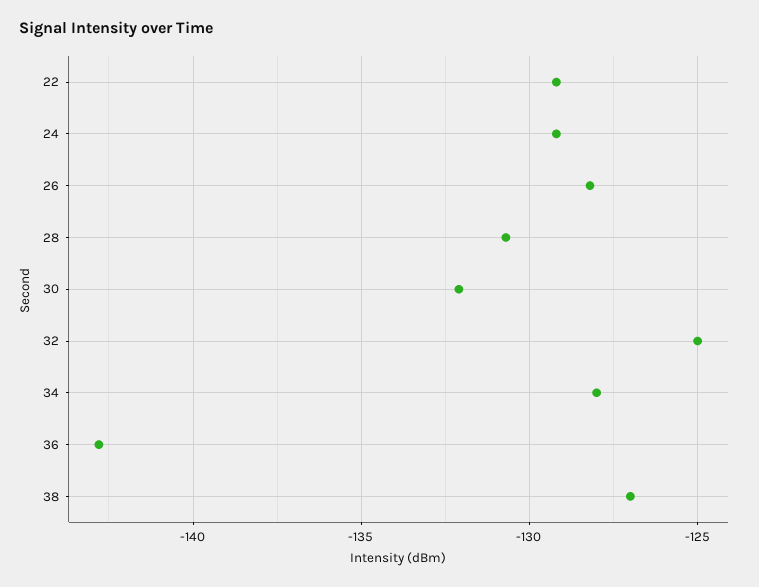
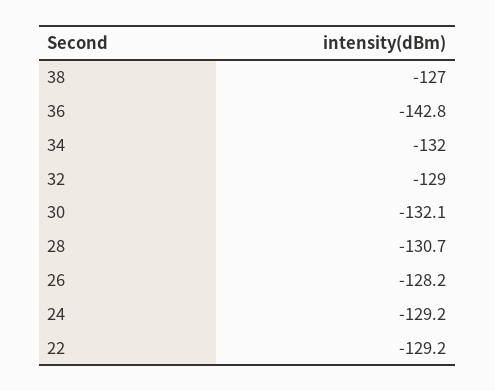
  {
    "22": -129.2,
    "24": -129.2,
    "26": -128.2,
    "28": -130.7,
    "30": -132.1,
-   "32": -125,
+   "32": -129,
-   "34": -128,
+   "34": -132,
    "36": -142.8,
    "38": -127
  }

